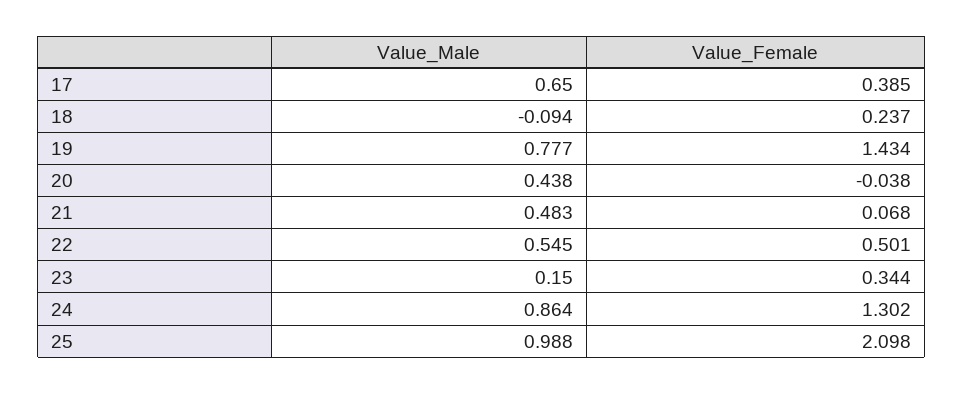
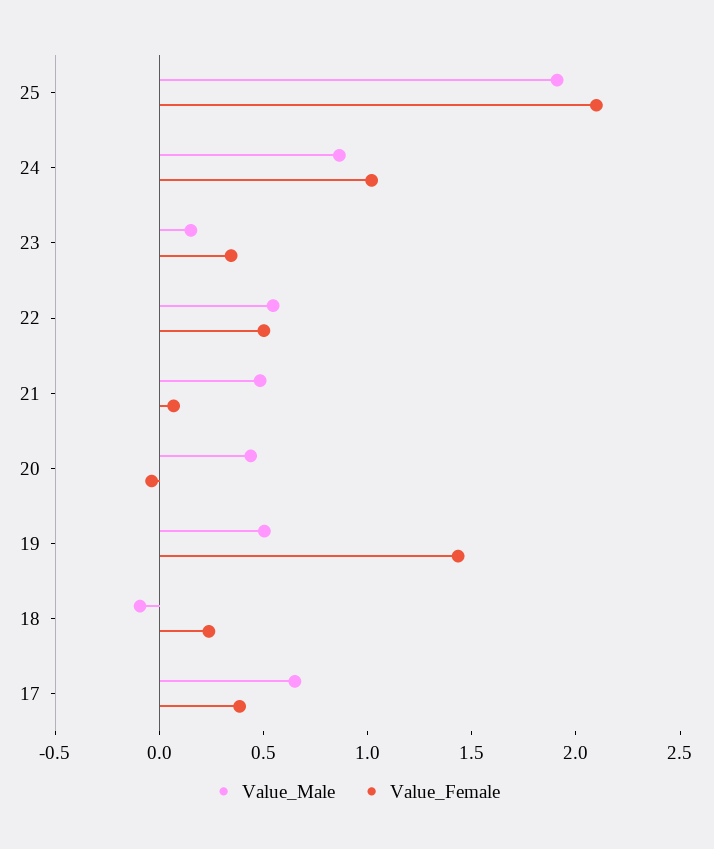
  {
    "Value_Male": {
      "17": 0.65,
      "18": -0.094,
-     "19": 0.777,
+     "19": 0.5,
      "20": 0.438,
      "21": 0.483,
      "22": 0.545,
      "23": 0.15,
      "24": 0.864,
-     "25": 0.988
+     "25": 1.9
    },
    "Value_Female": {
      "17": 0.385,
      "18": 0.237,
      "19": 1.434,
      "20": -0.038,
      "21": 0.068,
      "22": 0.501,
      "23": 0.344,
-     "24": 1.302,
+     "24": 1,
      "25": 2.098
    }
  }

